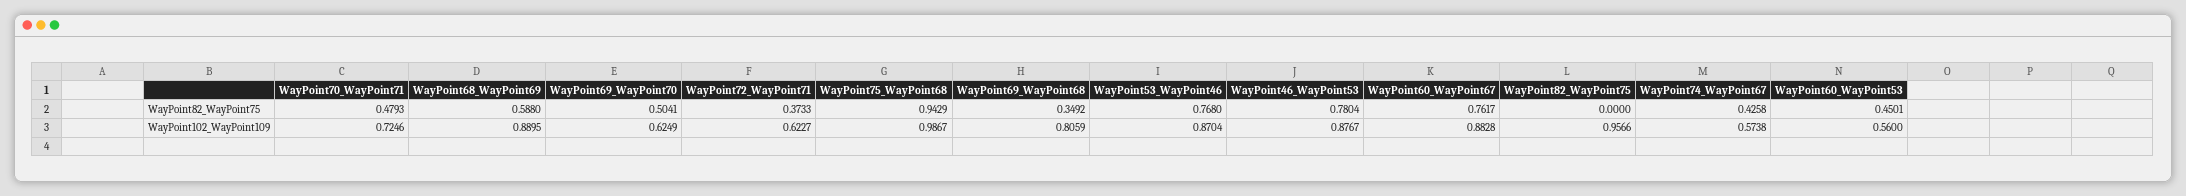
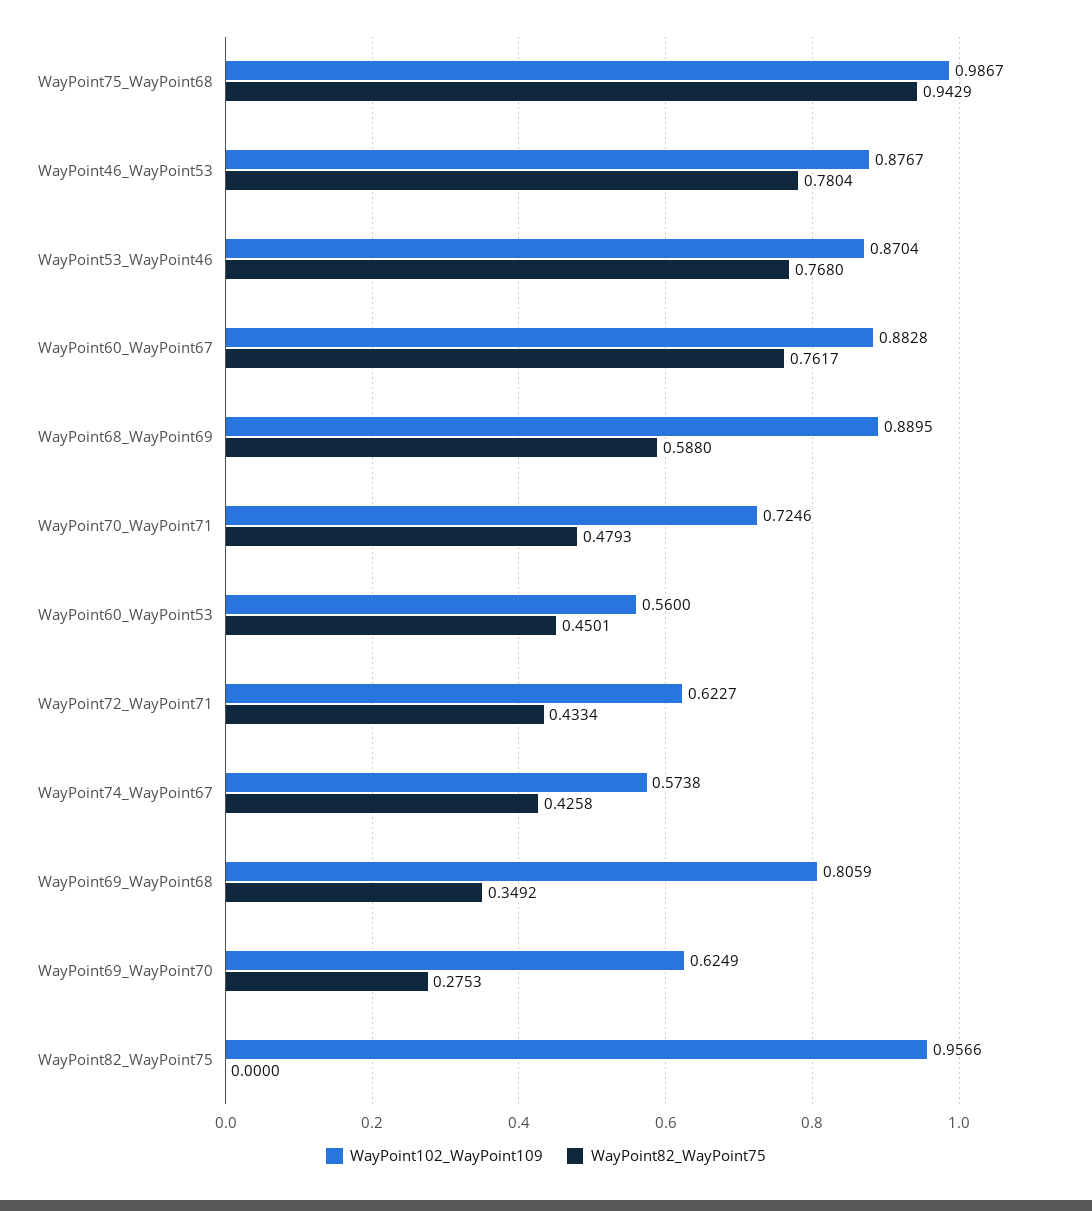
  {
    "WayPoint82_WayPoint75": {
      "WayPoint70_WayPoint71": 0.4793,
      "WayPoint68_WayPoint69": 0.588,
-     "WayPoint69_WayPoint70": 0.5041,
+     "WayPoint69_WayPoint70": 0.2753,
-     "WayPoint72_WayPoint71": 0.3733,
+     "WayPoint72_WayPoint71": 0.4334,
      "WayPoint75_WayPoint68": 0.9429,
      "WayPoint69_WayPoint68": 0.3492,
      "WayPoint53_WayPoint46": 0.768,
      "WayPoint46_WayPoint53": 0.7804,
      "WayPoint60_WayPoint67": 0.7617,
      "WayPoint82_WayPoint75": 0,
      "WayPoint74_WayPoint67": 0.4258,
      "WayPoint60_WayPoint53": 0.4501
    },
    "WayPoint102_WayPoint109": {
      "WayPoint70_WayPoint71": 0.7246,
      "WayPoint68_WayPoint69": 0.8895,
      "WayPoint69_WayPoint70": 0.6249,
      "WayPoint72_WayPoint71": 0.6227,
      "WayPoint75_WayPoint68": 0.9867,
      "WayPoint69_WayPoint68": 0.8059,
      "WayPoint53_WayPoint46": 0.8704,
      "WayPoint46_WayPoint53": 0.8767,
      "WayPoint60_WayPoint67": 0.8828,
      "WayPoint82_WayPoint75": 0.9566,
      "WayPoint74_WayPoint67": 0.5738,
      "WayPoint60_WayPoint53": 0.56
    }
  }

